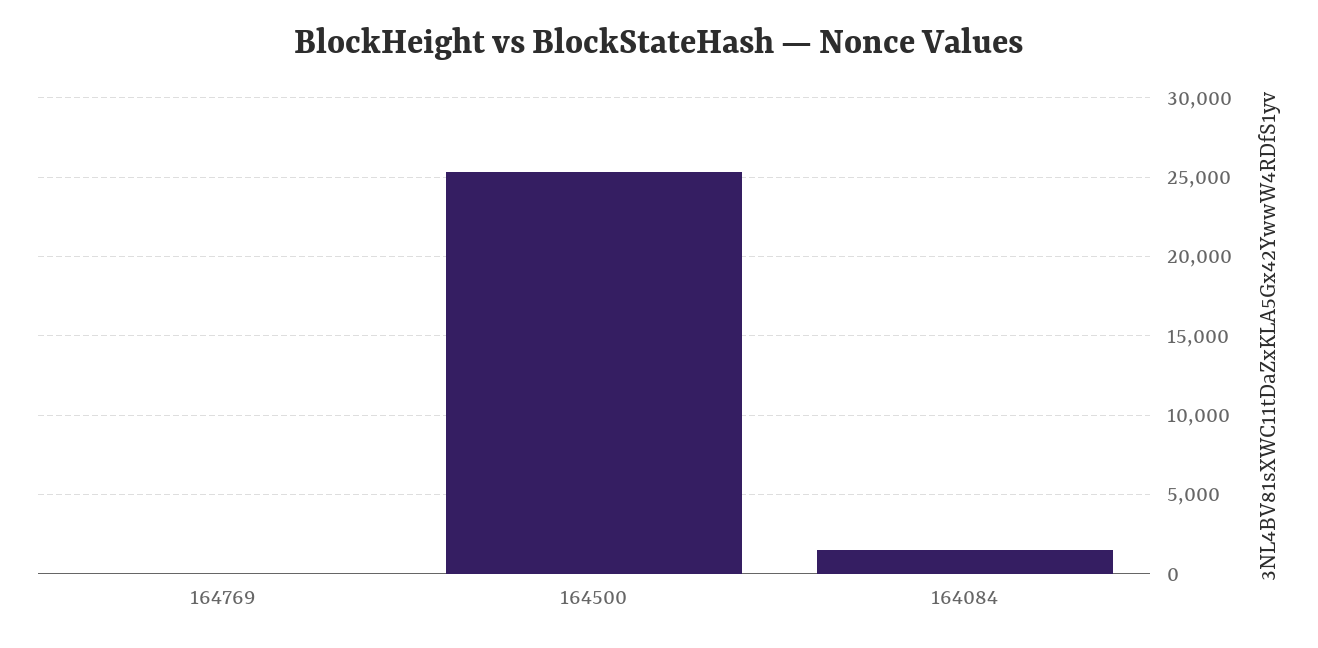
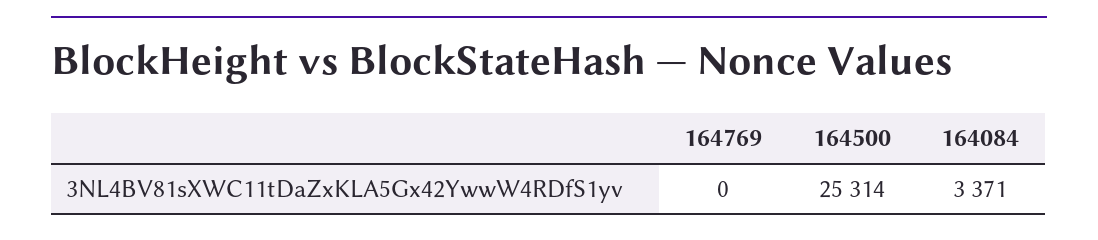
  {
    "164769": 0,
    "164500": 25314,
-   "164084": 1500
+   "164084": 3371
  }

